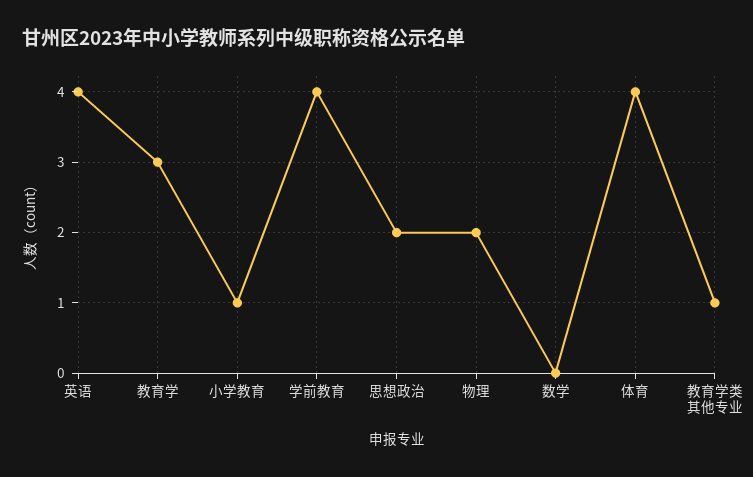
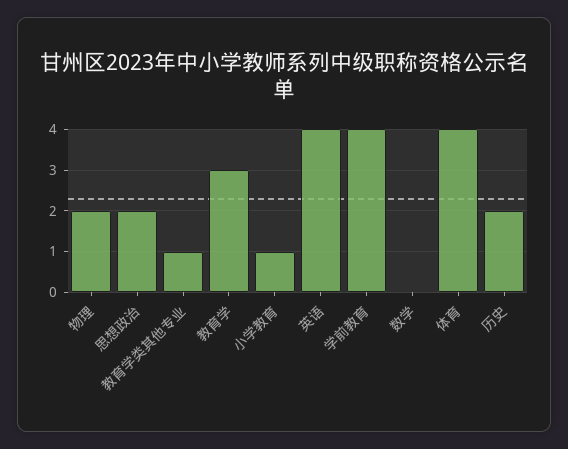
  {
    "英语": 4,
    "教育学": 3,
    "小学教育": 1,
    "学前教育": 4,
    "思想政治": 2,
    "物理": 2,
    "数学": 0,
    "体育": 4,
-   "教育学类其他专业": 1
+   "教育学类其他专业": 1,
+   "历史": 2
  }

